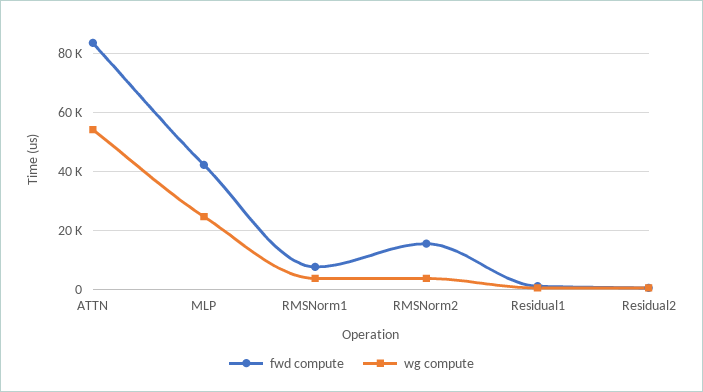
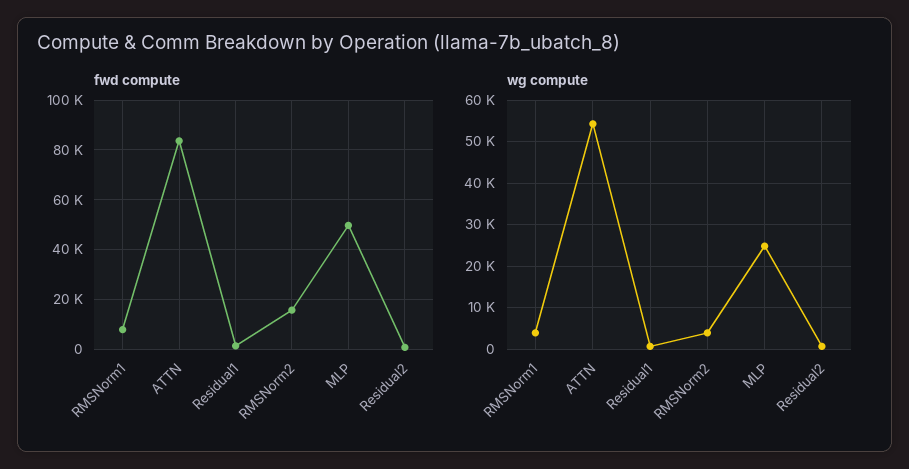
  {
    "fwd compute": {
      "ATTN": 82500,
-     "MLP": 42500,
+     "MLP": 50000,
      "RMSNorm1": 7500,
      "RMSNorm2": 15000,
      "Residual1": 2500,
      "Residual2": 0
    },
    "wg compute": {
      "ATTN": 54000,
      "MLP": 24000,
      "RMSNorm1": 4000,
      "RMSNorm2": 4000,
      "Residual1": 0,
      "Residual2": 0
    }
  }

